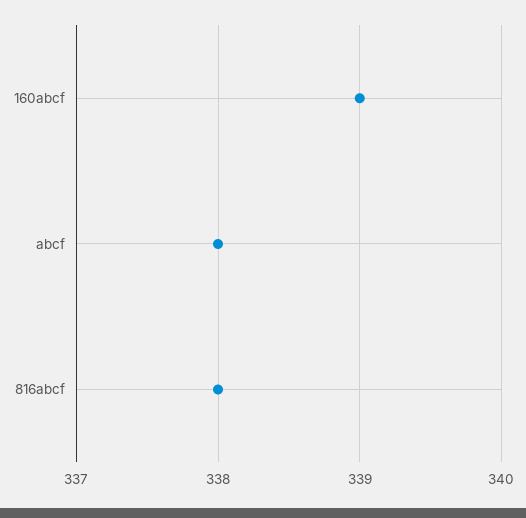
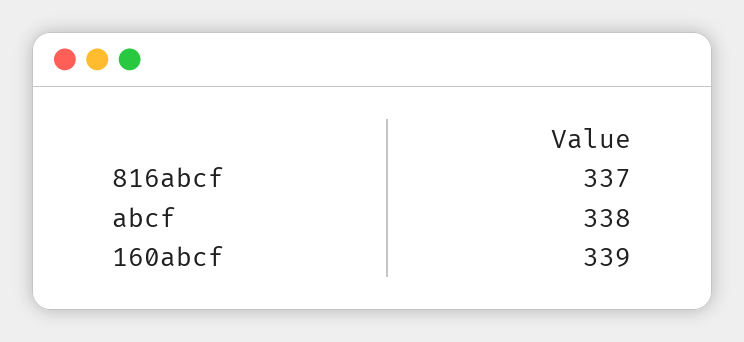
  {
    "160abcf": 339,
    "abcf": 338,
-   "816abcf": 338
+   "816abcf": 337
  }

